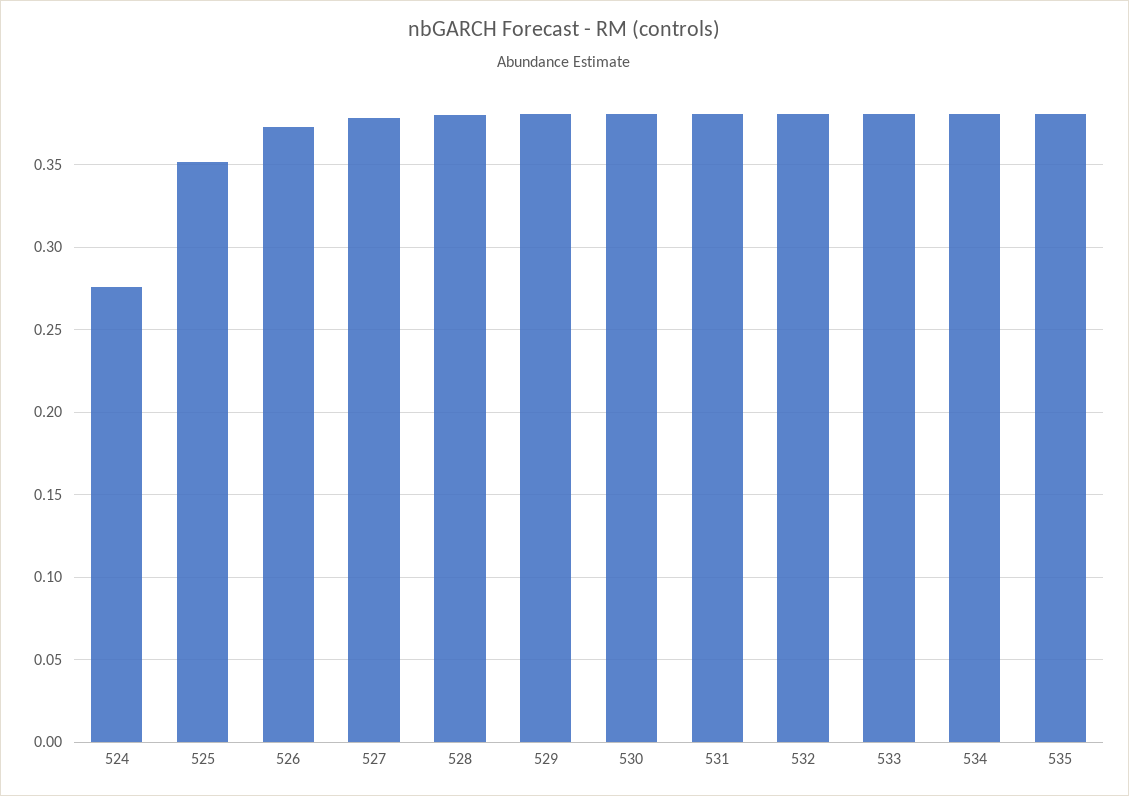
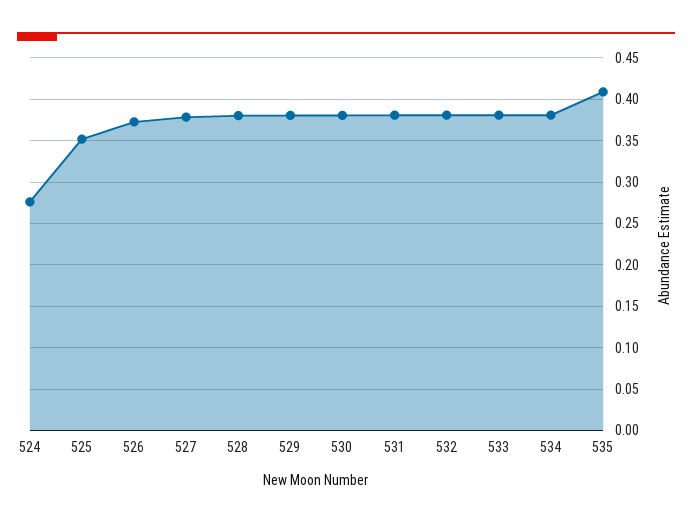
  {
    "524": 0.275,
    "525": 0.35,
    "526": 0.375,
    "527": 0.38,
    "528": 0.38,
    "529": 0.38,
    "530": 0.38,
    "531": 0.38,
    "532": 0.38,
    "533": 0.38,
    "534": 0.38,
-   "535": 0.38
+   "535": 0.41
  }

